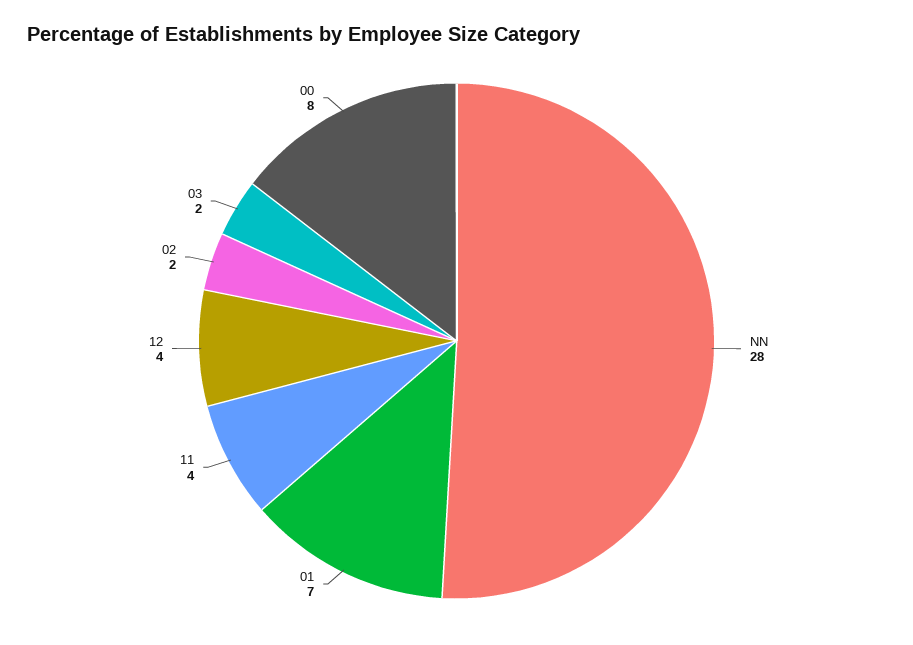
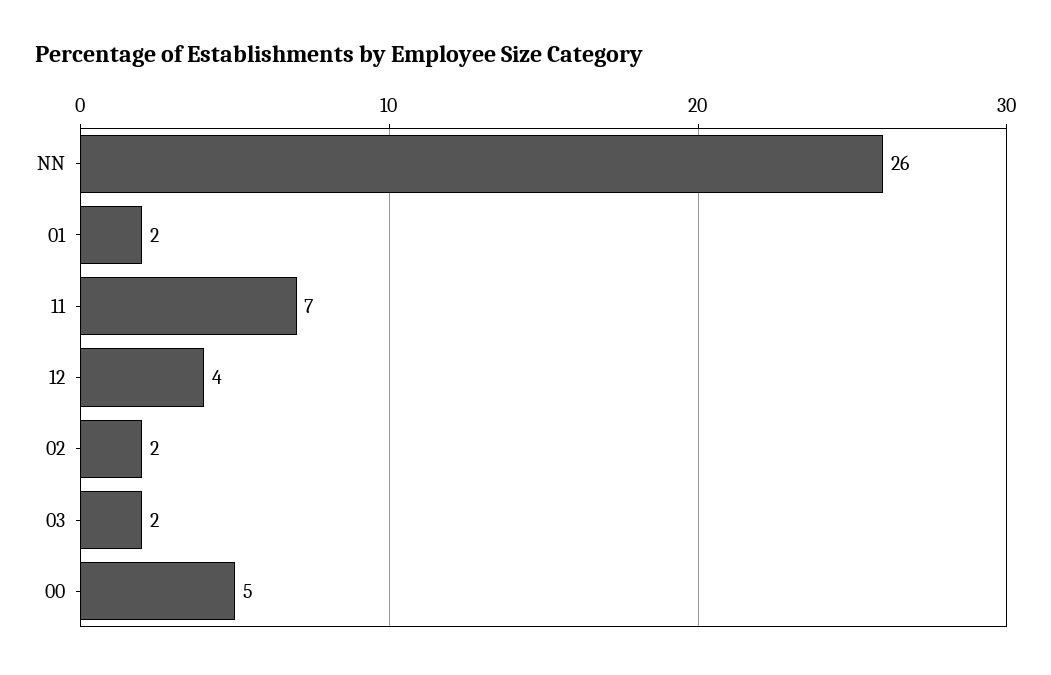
  {
-   "NN": 28,
+   "NN": 26,
-   "01": 7,
+   "01": 2,
-   "11": 4,
+   "11": 7,
    "12": 4,
    "02": 2,
    "03": 2,
-   "00": 8
+   "00": 5
  }

